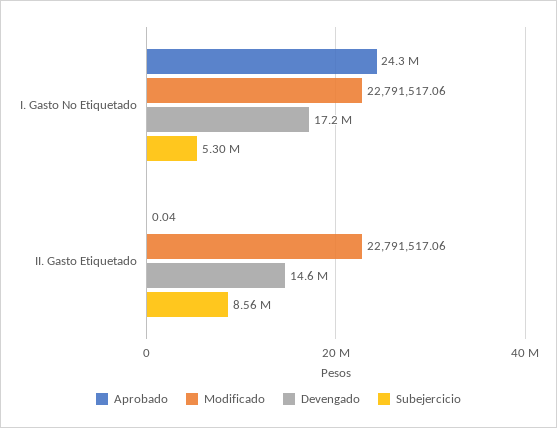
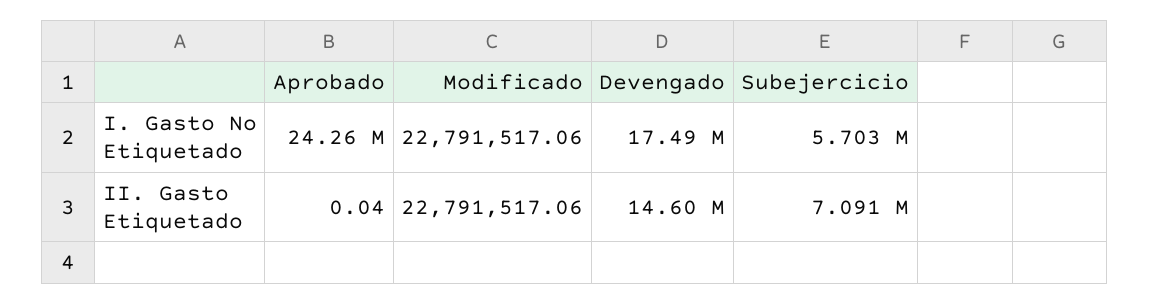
  {
    "Aprobado": {
      "I. Gasto No Etiquetado": 24260000,
      "II. Gasto Etiquetado": 0.04
    },
    "Modificado": {
      "I. Gasto No Etiquetado": 22791517.06,
      "II. Gasto Etiquetado": 22791517.06
    },
    "Devengado": {
-     "I. Gasto No Etiquetado": 17200000,
+     "I. Gasto No Etiquetado": 17490000,
      "II. Gasto Etiquetado": 14600000
    },
    "Subejercicio": {
-     "I. Gasto No Etiquetado": 5300000,
+     "I. Gasto No Etiquetado": 5703000,
-     "II. Gasto Etiquetado": 8560000
+     "II. Gasto Etiquetado": 7091000
    }
  }

